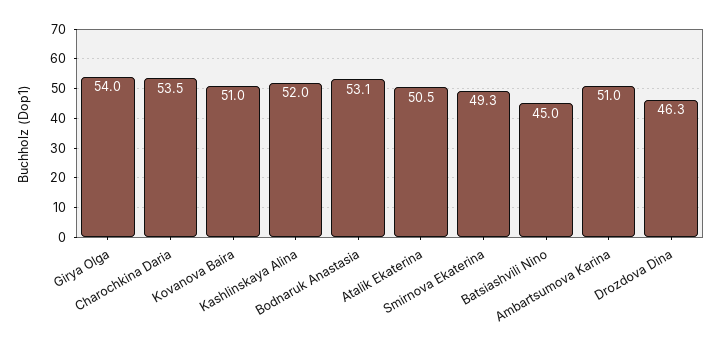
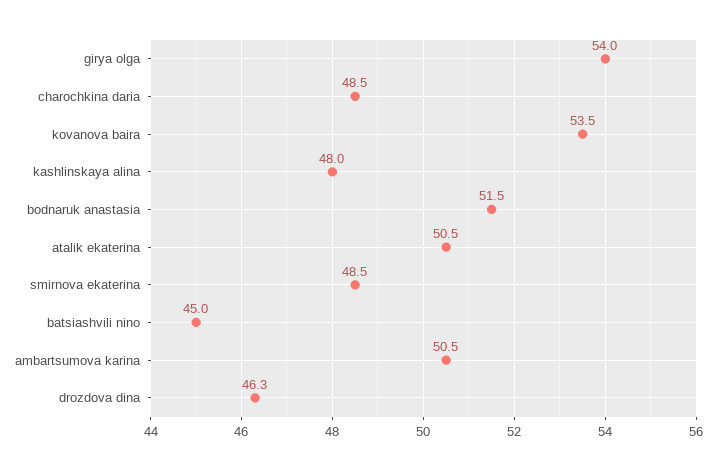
  {
    "Girya Olga": 54,
-   "Charochkina Daria": 53.5,
+   "Charochkina Daria": 48.5,
-   "Kovanova Baira": 51,
+   "Kovanova Baira": 53.5,
-   "Kashlinskaya Alina": 52,
+   "Kashlinskaya Alina": 48,
-   "Bodnaruk Anastasia": 53.1,
+   "Bodnaruk Anastasia": 51.5,
    "Atalik Ekaterina": 50.5,
-   "Smirnova Ekaterina": 49.3,
+   "Smirnova Ekaterina": 48.5,
    "Batsiashvili Nino": 45,
-   "Ambartsumova Karina": 51,
+   "Ambartsumova Karina": 50.5,
    "Drozdova Dina": 46.3
  }

